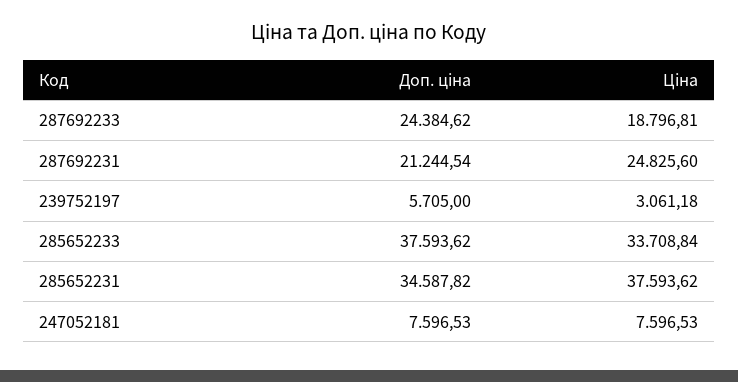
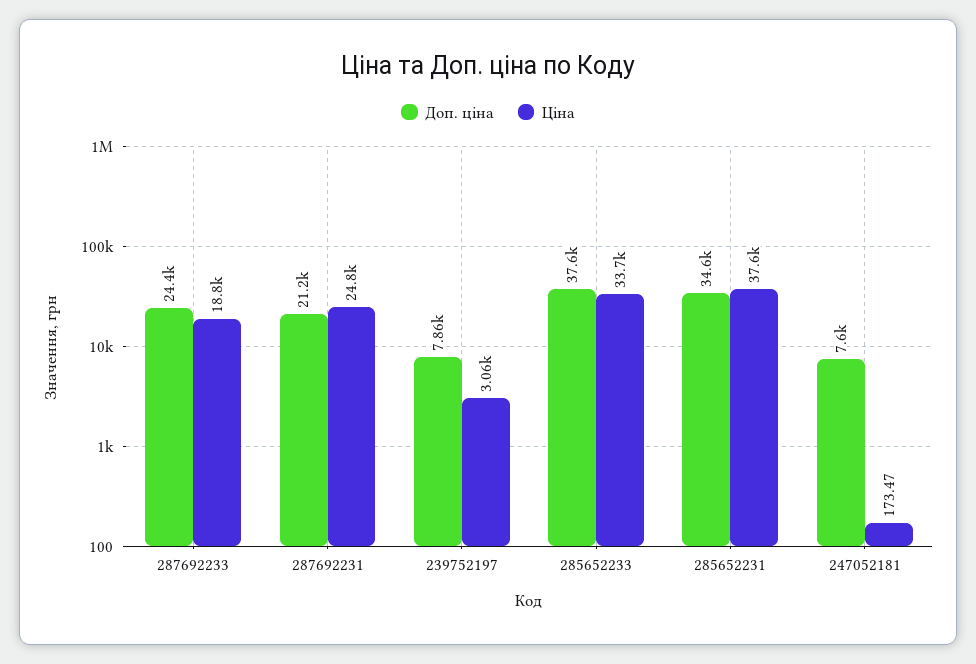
  {
    "Доп. ціна": {
      "287692233": 24384.62,
      "287692231": 21244.54,
-     "239752197": 5705,
+     "239752197": 7860,
      "285652233": 37593.62,
      "285652231": 34587.82,
      "247052181": 7596.53
    },
    "Ціна": {
      "287692233": 18796.81,
      "287692231": 24825.6,
      "239752197": 3061.18,
      "285652233": 33708.84,
      "285652231": 37593.62,
-     "247052181": 7596.53
+     "247052181": 173.47
    }
  }

